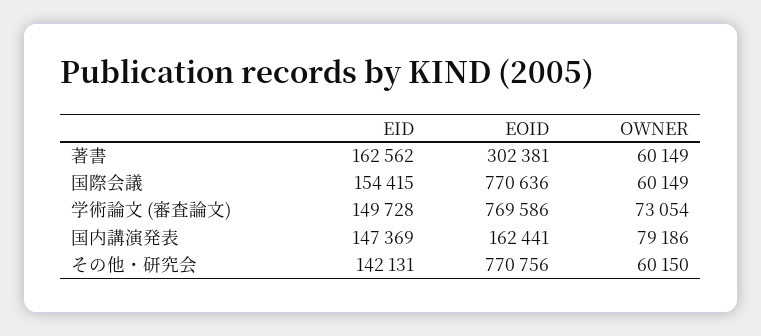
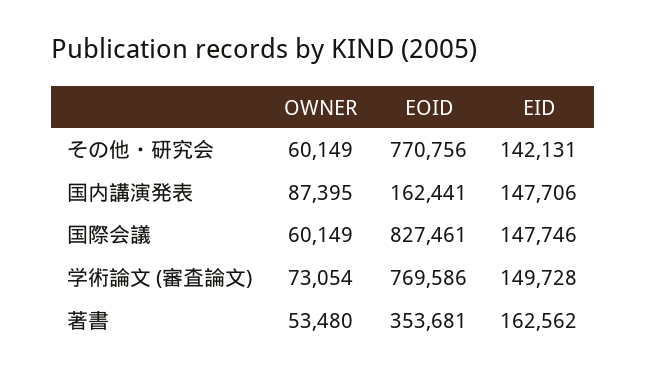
  {
    "EID": {
      "著書": 162562,
-     "国際会議": 154415,
+     "国際会議": 147746,
      "学術論文 (審査論文)": 149728,
-     "国内講演発表": 147369,
+     "国内講演発表": 147706,
      "その他・研究会": 142131
    },
    "EOID": {
-     "著書": 302381,
+     "著書": 353681,
-     "国際会議": 770636,
+     "国際会議": 827461,
      "学術論文 (審査論文)": 769586,
      "国内講演発表": 162441,
      "その他・研究会": 770756
    },
    "OWNER": {
-     "著書": 60149,
+     "著書": 53480,
      "国際会議": 60149,
      "学術論文 (審査論文)": 73054,
-     "国内講演発表": 79186,
+     "国内講演発表": 87395,
-     "その他・研究会": 60150
+     "その他・研究会": 60149
    }
  }

